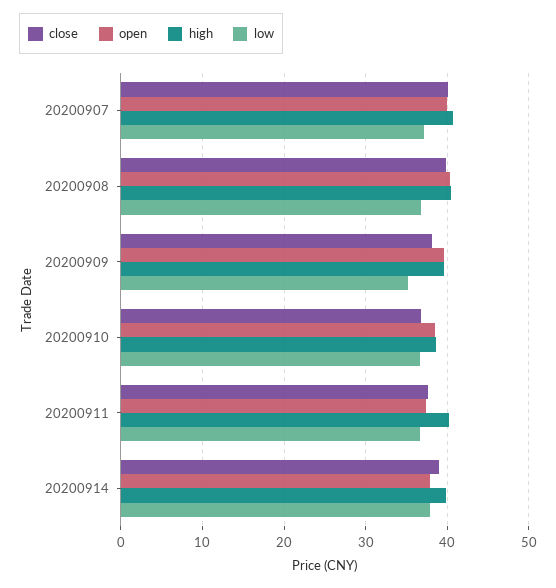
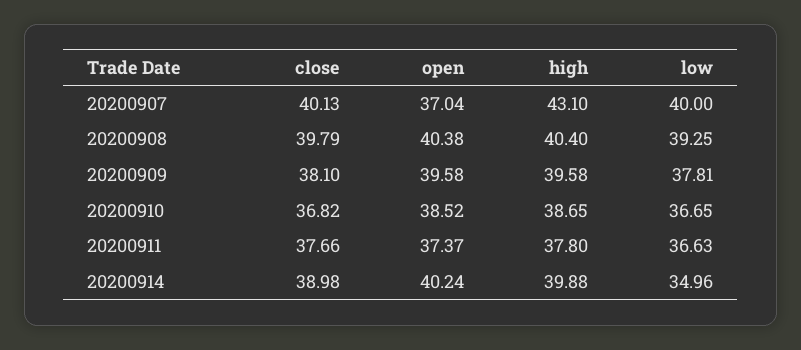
  {
    "close": {
      "20200907": 40.13,
      "20200908": 39.79,
      "20200909": 38.1,
      "20200910": 36.82,
      "20200911": 37.66,
      "20200914": 38.98
    },
    "open": {
-     "20200907": 40,
+     "20200907": 37.04,
      "20200908": 40.38,
      "20200909": 39.58,
      "20200910": 38.52,
      "20200911": 37.37,
-     "20200914": 38
+     "20200914": 40.24
    },
    "high": {
-     "20200907": 41,
+     "20200907": 43.1,
      "20200908": 40.4,
      "20200909": 39.58,
      "20200910": 38.65,
-     "20200911": 40,
+     "20200911": 37.8,
      "20200914": 39.88
    },
    "low": {
-     "20200907": 37,
+     "20200907": 40,
-     "20200908": 37,
+     "20200908": 39.25,
-     "20200909": 35,
+     "20200909": 37.81,
      "20200910": 36.65,
      "20200911": 36.63,
-     "20200914": 38
+     "20200914": 34.96
    }
  }

